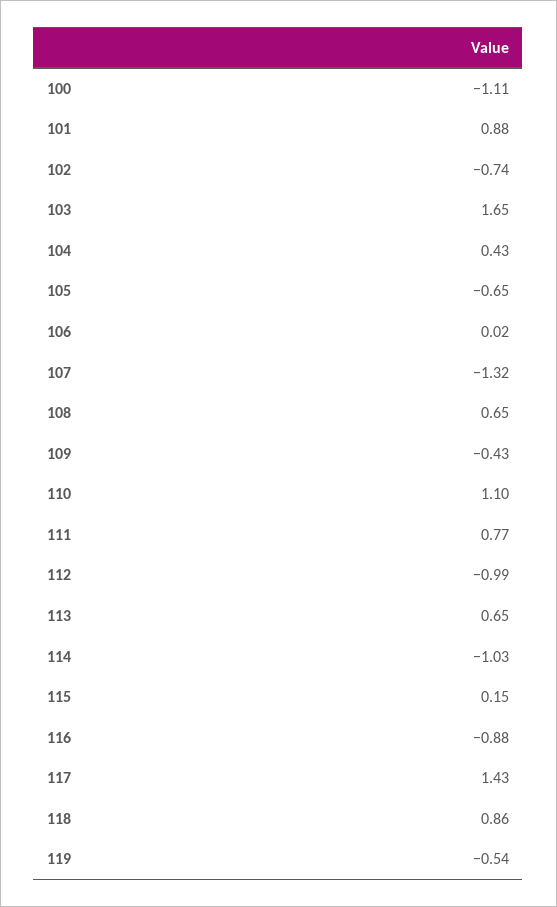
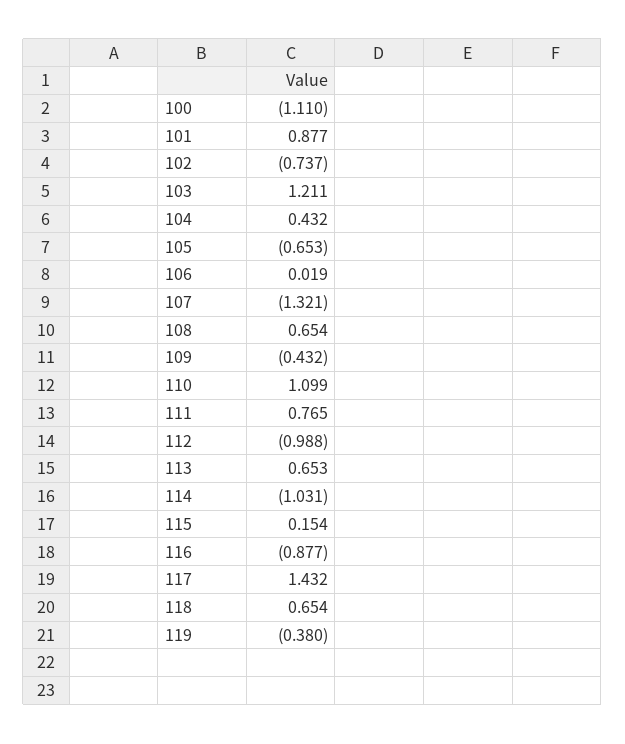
  {
    "100": -1.11,
    "101": 0.877,
    "102": -0.737,
-   "103": 1.65,
+   "103": 1.211,
    "104": 0.432,
    "105": -0.653,
    "106": 0.019,
    "107": -1.321,
    "108": 0.654,
    "109": -0.432,
    "110": 1.099,
    "111": 0.765,
    "112": -0.988,
    "113": 0.653,
    "114": -1.031,
    "115": 0.154,
    "116": -0.877,
    "117": 1.432,
-   "118": 0.86,
+   "118": 0.654,
-   "119": -0.54
+   "119": -0.38
  }

